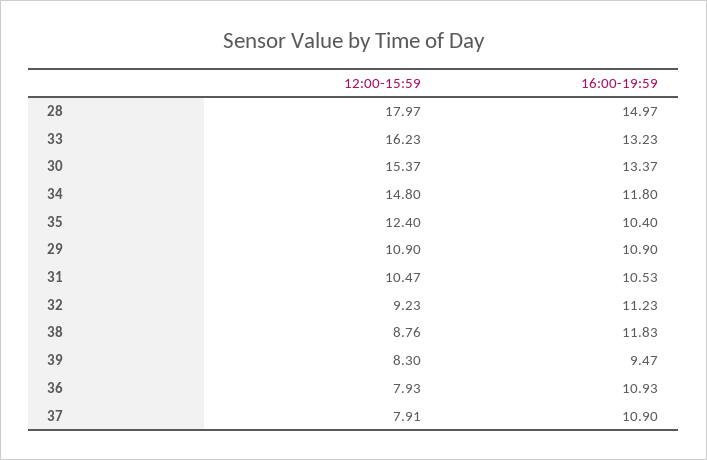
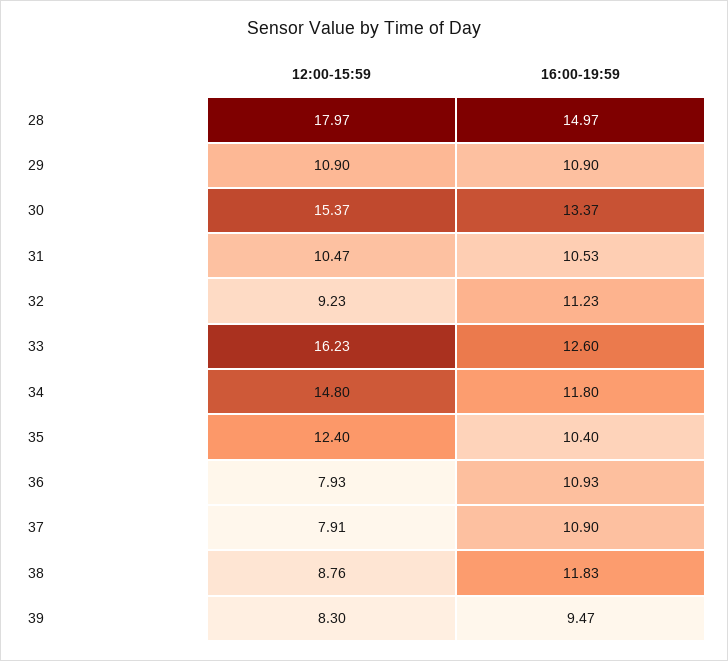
  {
    "12:00-15:59": {
      "28": 17.97,
      "33": 16.23,
      "30": 15.37,
      "34": 14.8,
      "35": 12.4,
      "29": 10.9,
      "31": 10.47,
      "32": 9.23,
      "38": 8.76,
      "39": 8.3,
      "36": 7.93,
      "37": 7.91
    },
    "16:00-19:59": {
      "28": 14.97,
-     "33": 13.23,
+     "33": 12.6,
      "30": 13.37,
      "34": 11.8,
      "35": 10.4,
      "29": 10.9,
      "31": 10.53,
      "32": 11.23,
      "38": 11.83,
      "39": 9.47,
      "36": 10.93,
      "37": 10.9
    }
  }

